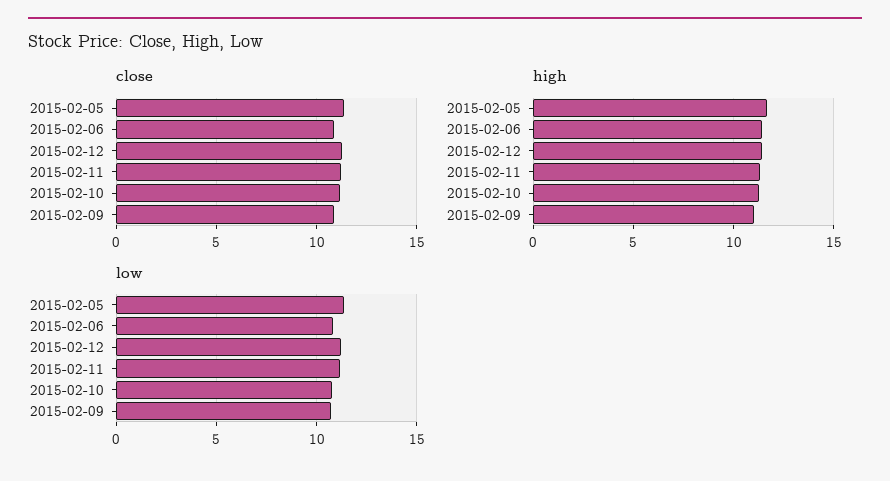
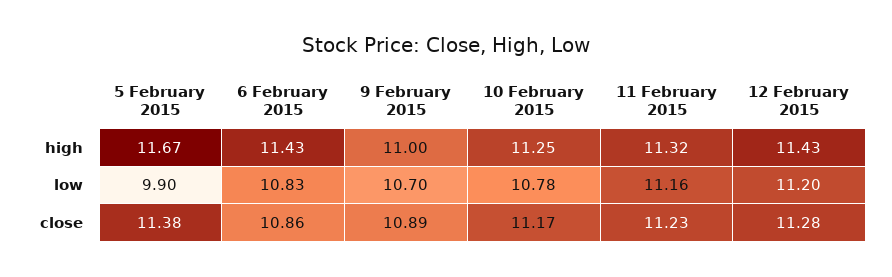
  {
    "close": {
      "2015-02-05": 11.38,
      "2015-02-06": 10.86,
      "2015-02-12": 11.28,
      "2015-02-11": 11.23,
      "2015-02-10": 11.17,
      "2015-02-09": 10.89
    },
    "high": {
      "2015-02-05": 11.67,
      "2015-02-06": 11.43,
      "2015-02-12": 11.43,
      "2015-02-11": 11.32,
      "2015-02-10": 11.25,
      "2015-02-09": 11
    },
    "low": {
-     "2015-02-05": 11.5,
+     "2015-02-05": 9.9,
      "2015-02-06": 10.83,
      "2015-02-12": 11.2,
      "2015-02-11": 11.16,
      "2015-02-10": 10.78,
      "2015-02-09": 10.7
    }
  }

